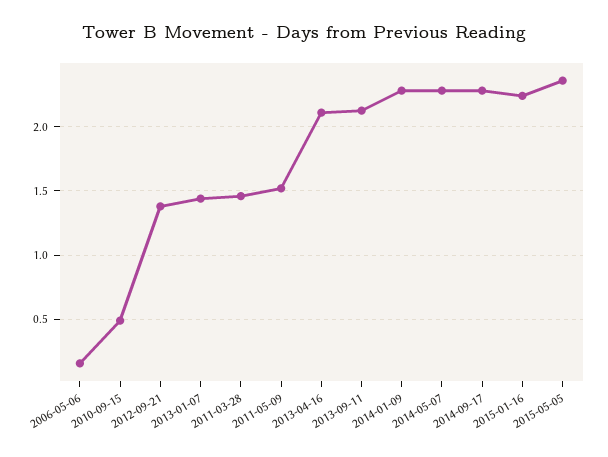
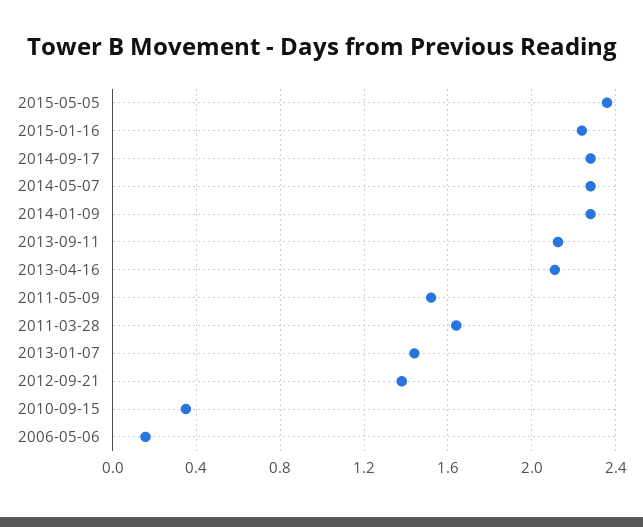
  {
    "2006-05-06": 0.15,
-   "2010-09-15": 0.5,
+   "2010-09-15": 0.35,
    "2012-09-21": 1.4,
    "2013-01-07": 1.45,
-   "2011-03-28": 1.45,
+   "2011-03-28": 1.65,
    "2011-05-09": 1.5,
    "2013-04-16": 2.1,
    "2013-09-11": 2.15,
    "2014-01-09": 2.3,
    "2014-05-07": 2.3,
    "2014-09-17": 2.3,
    "2015-01-16": 2.25,
    "2015-05-05": 2.35
  }

